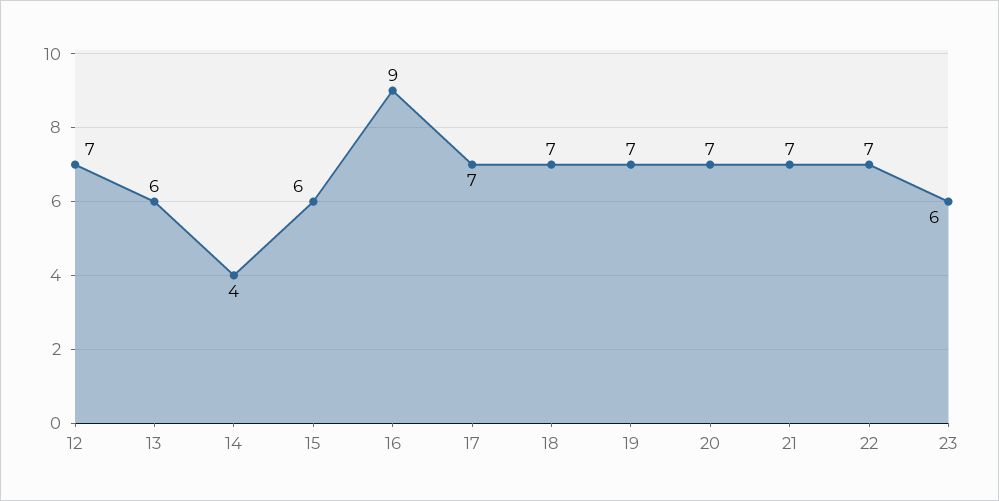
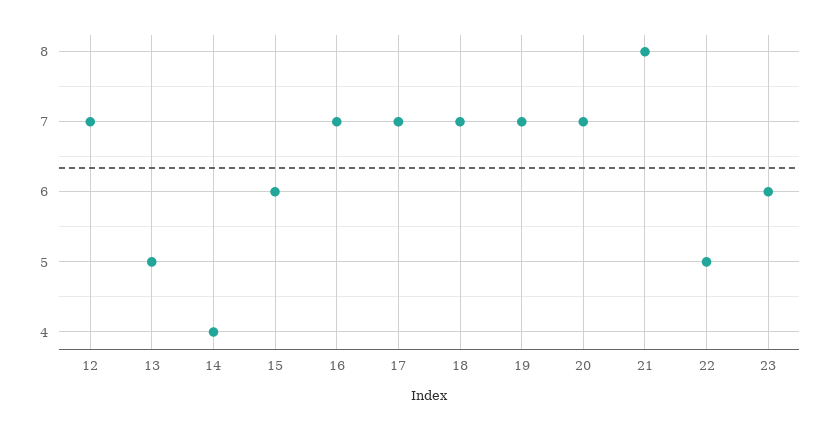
  {
    "12": 7,
-   "13": 6,
+   "13": 5,
    "14": 4,
    "15": 6,
-   "16": 9,
+   "16": 7,
    "17": 7,
    "18": 7,
    "19": 7,
    "20": 7,
-   "21": 7,
+   "21": 8,
-   "22": 7,
+   "22": 5,
    "23": 6
  }

